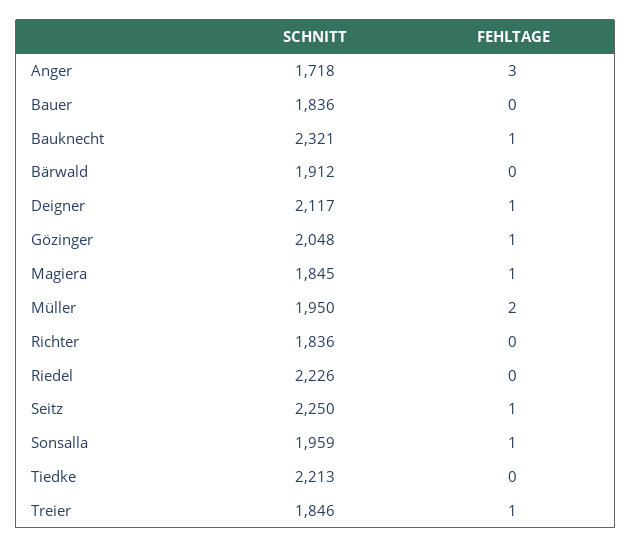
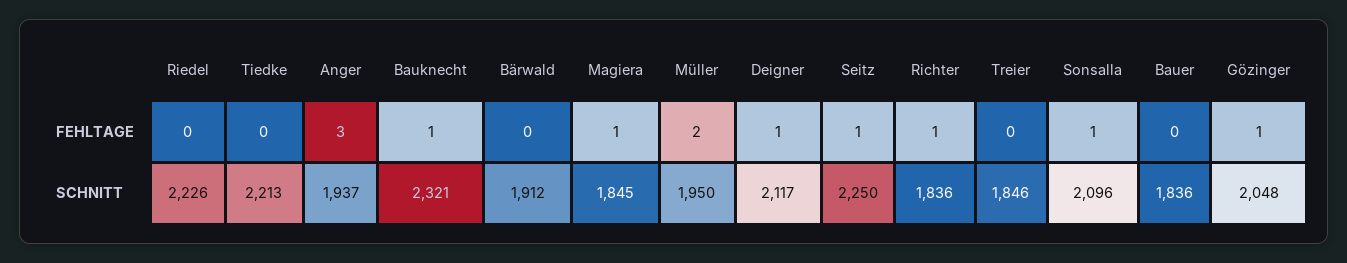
  {
    "SCHNITT": {
-     "Anger": 1718,
+     "Anger": 1937,
      "Bauer": 1836,
      "Bauknecht": 2321,
      "Bärwald": 1912,
      "Deigner": 2117,
      "Gözinger": 2048,
      "Magiera": 1845,
      "Müller": 1950,
      "Richter": 1836,
      "Riedel": 2226,
      "Seitz": 2250,
-     "Sonsalla": 1959,
+     "Sonsalla": 2096,
      "Tiedke": 2213,
      "Treier": 1846
    },
    "FEHLTAGE": {
      "Anger": 3,
      "Bauer": 0,
      "Bauknecht": 1,
      "Bärwald": 0,
      "Deigner": 1,
      "Gözinger": 1,
      "Magiera": 1,
      "Müller": 2,
-     "Richter": 0,
+     "Richter": 1,
      "Riedel": 0,
      "Seitz": 1,
      "Sonsalla": 1,
      "Tiedke": 0,
-     "Treier": 1
+     "Treier": 0
    }
  }

